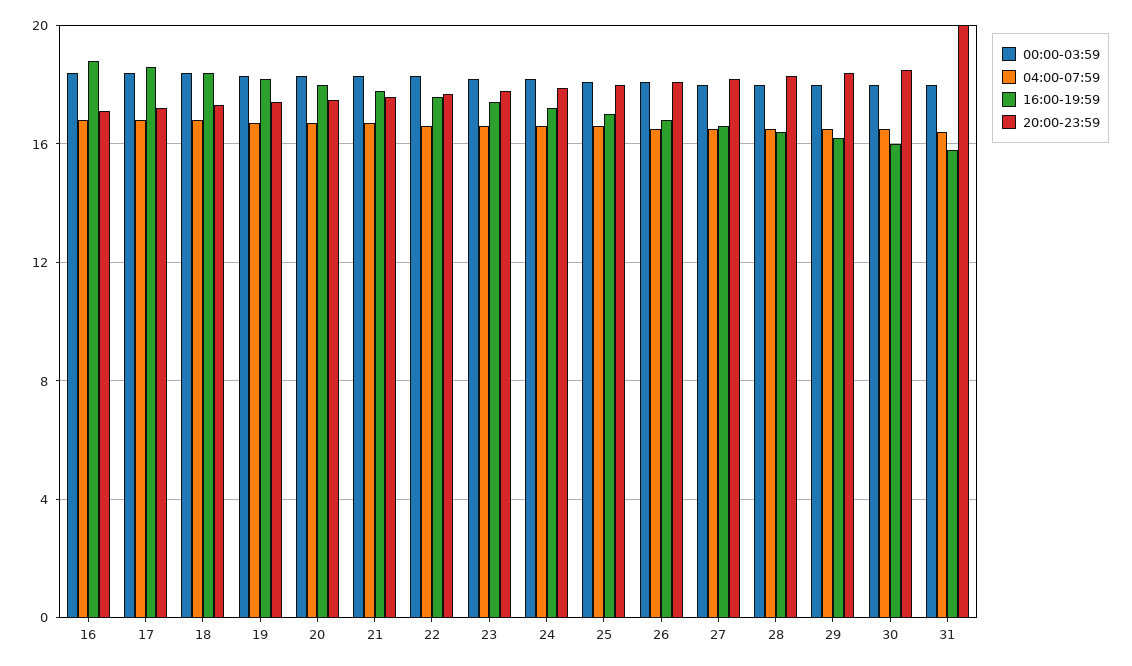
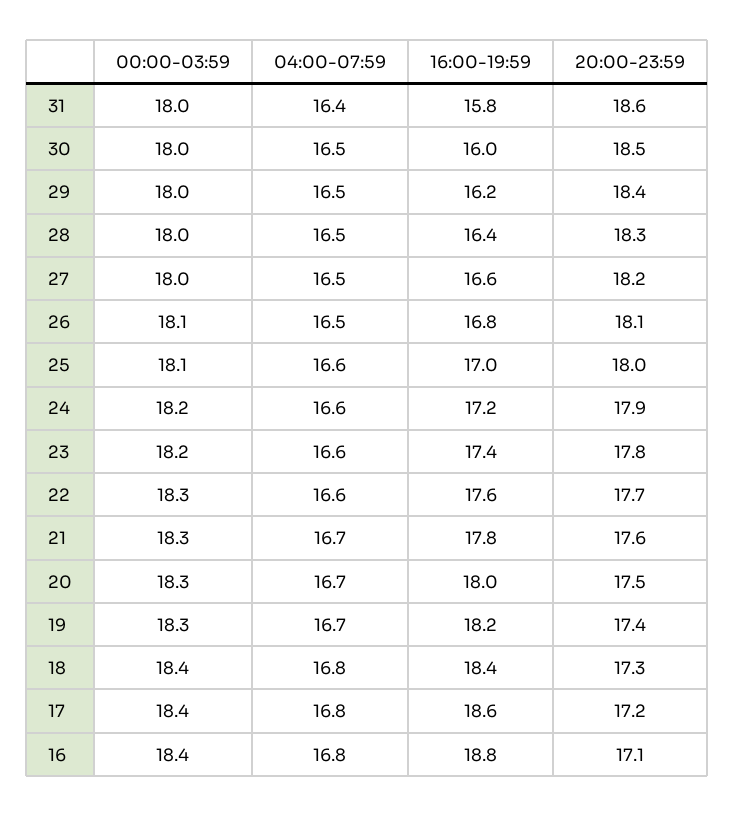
  {
    "00:00-03:59": {
      "16": 18.4,
      "17": 18.4,
      "18": 18.4,
      "19": 18.3,
      "20": 18.3,
      "21": 18.3,
      "22": 18.3,
      "23": 18.2,
      "24": 18.2,
      "25": 18.1,
      "26": 18.1,
      "27": 18,
      "28": 18,
      "29": 18,
      "30": 18,
      "31": 18
    },
    "04:00-07:59": {
      "16": 16.8,
      "17": 16.8,
      "18": 16.8,
      "19": 16.7,
      "20": 16.7,
      "21": 16.7,
      "22": 16.6,
      "23": 16.6,
      "24": 16.6,
      "25": 16.6,
      "26": 16.5,
      "27": 16.5,
      "28": 16.5,
      "29": 16.5,
      "30": 16.5,
      "31": 16.4
    },
    "16:00-19:59": {
      "16": 18.8,
      "17": 18.6,
      "18": 18.4,
      "19": 18.2,
      "20": 18,
      "21": 17.8,
      "22": 17.6,
      "23": 17.4,
      "24": 17.2,
      "25": 17,
      "26": 16.8,
      "27": 16.6,
      "28": 16.4,
      "29": 16.2,
      "30": 16,
      "31": 15.8
    },
    "20:00-23:59": {
      "16": 17.1,
      "17": 17.2,
      "18": 17.3,
      "19": 17.4,
      "20": 17.5,
      "21": 17.6,
      "22": 17.7,
      "23": 17.8,
      "24": 17.9,
      "25": 18,
      "26": 18.1,
      "27": 18.2,
      "28": 18.3,
      "29": 18.4,
      "30": 18.5,
-     "31": 20
+     "31": 18.6
    }
  }

